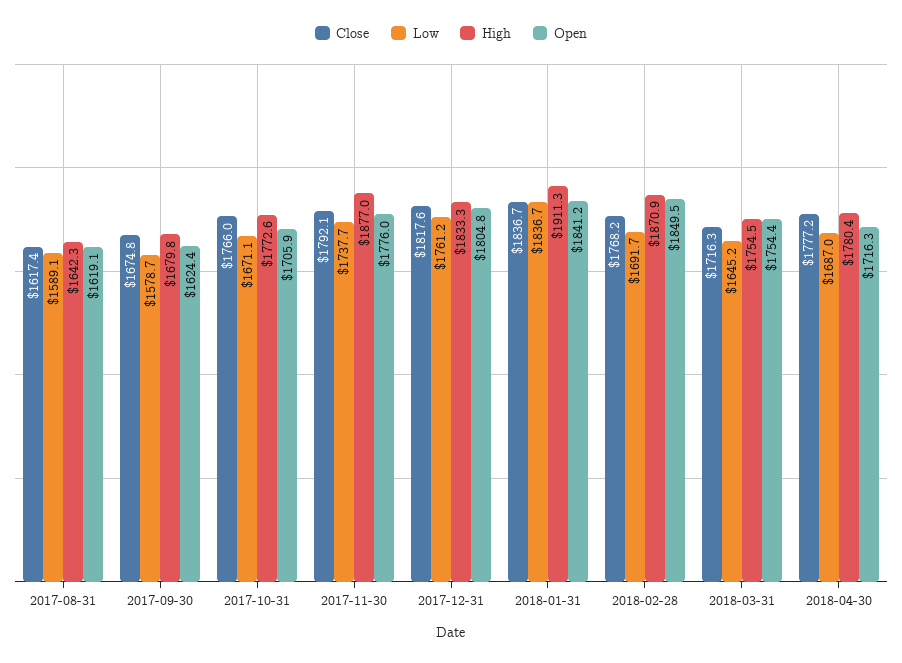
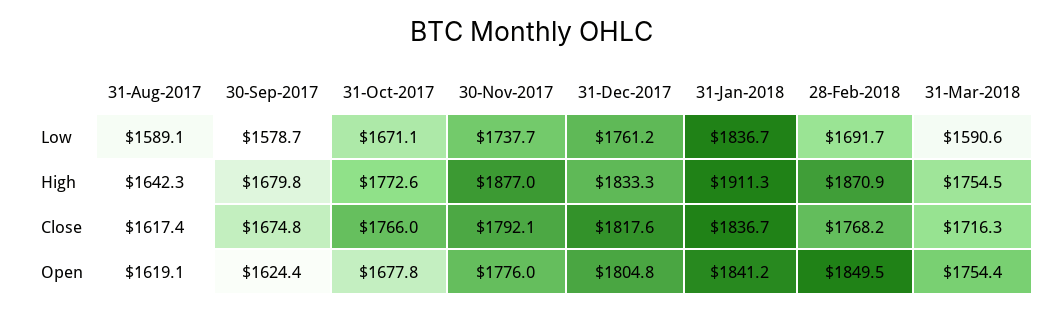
  {
    "Close": {
      "2017-08-31": 1617.4,
      "2017-09-30": 1674.8,
      "2017-10-31": 1766,
      "2017-11-30": 1792.1,
      "2017-12-31": 1817.6,
      "2018-01-31": 1836.7,
      "2018-02-28": 1768.2,
-     "2018-03-31": 1716.3,
+     "2018-03-31": 1716.3
-     "2018-04-30": 1777.2
    },
    "Low": {
      "2017-08-31": 1589.1,
      "2017-09-30": 1578.7,
      "2017-10-31": 1671.1,
      "2017-11-30": 1737.7,
      "2017-12-31": 1761.2,
      "2018-01-31": 1836.7,
      "2018-02-28": 1691.7,
-     "2018-03-31": 1645.2,
+     "2018-03-31": 1590.6
-     "2018-04-30": 1687
    },
    "High": {
      "2017-08-31": 1642.3,
      "2017-09-30": 1679.8,
      "2017-10-31": 1772.6,
      "2017-11-30": 1877,
      "2017-12-31": 1833.3,
      "2018-01-31": 1911.3,
      "2018-02-28": 1870.9,
-     "2018-03-31": 1754.5,
+     "2018-03-31": 1754.5
-     "2018-04-30": 1780.4
    },
    "Open": {
      "2017-08-31": 1619.1,
      "2017-09-30": 1624.4,
-     "2017-10-31": 1705.9,
+     "2017-10-31": 1677.8,
      "2017-11-30": 1776,
      "2017-12-31": 1804.8,
      "2018-01-31": 1841.2,
      "2018-02-28": 1849.5,
-     "2018-03-31": 1754.4,
+     "2018-03-31": 1754.4
-     "2018-04-30": 1716.3
    }
  }

